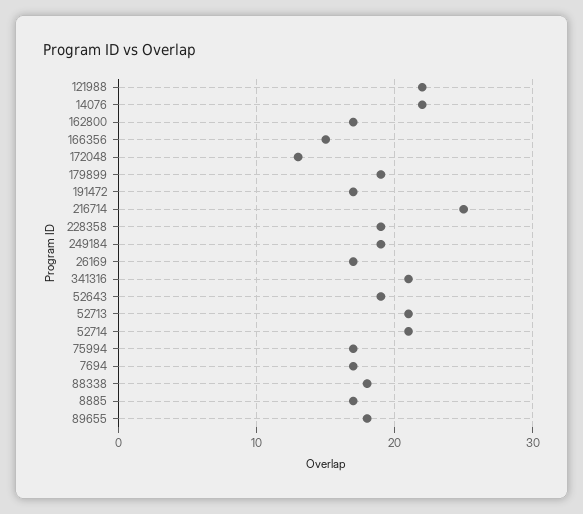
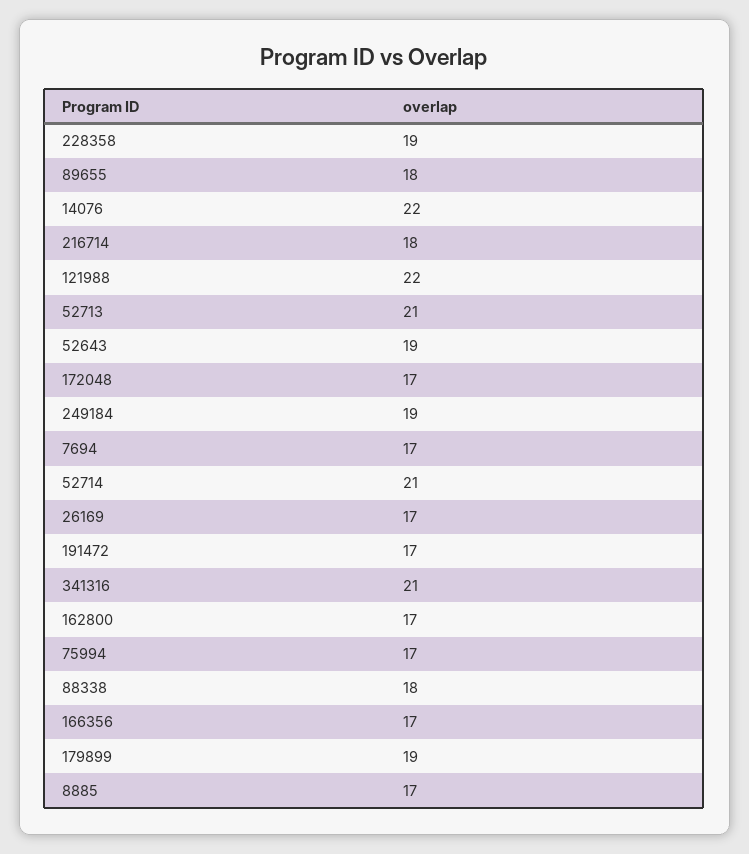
  {
    "121988": 22,
    "14076": 22,
    "162800": 17,
-   "166356": 15,
+   "166356": 17,
-   "172048": 13,
+   "172048": 17,
    "179899": 19,
    "191472": 17,
-   "216714": 25,
+   "216714": 18,
    "228358": 19,
    "249184": 19,
    "26169": 17,
    "341316": 21,
    "52643": 19,
    "52713": 21,
    "52714": 21,
    "75994": 17,
    "7694": 17,
    "88338": 18,
    "8885": 17,
    "89655": 18
  }

